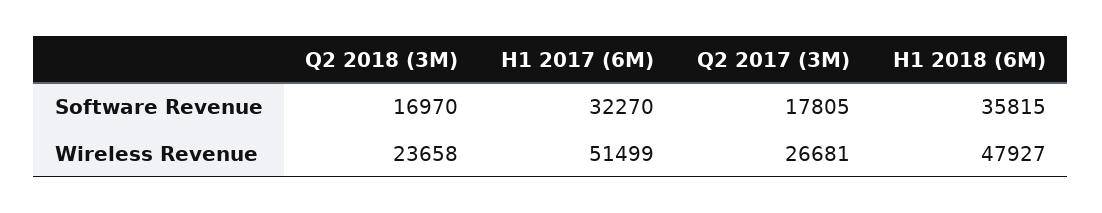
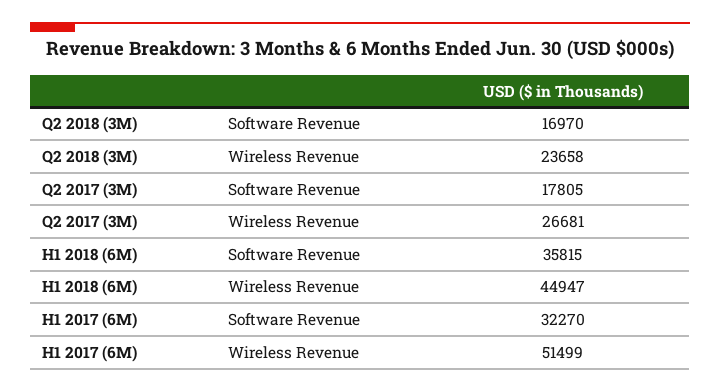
  {
    "Q2 2018 (3M)": {
      "Software Revenue": 16970,
      "Wireless Revenue": 23658
    },
    "H1 2017 (6M)": {
      "Software Revenue": 32270,
      "Wireless Revenue": 51499
    },
    "Q2 2017 (3M)": {
      "Software Revenue": 17805,
      "Wireless Revenue": 26681
    },
    "H1 2018 (6M)": {
      "Software Revenue": 35815,
-     "Wireless Revenue": 47927
+     "Wireless Revenue": 44947
    }
  }

